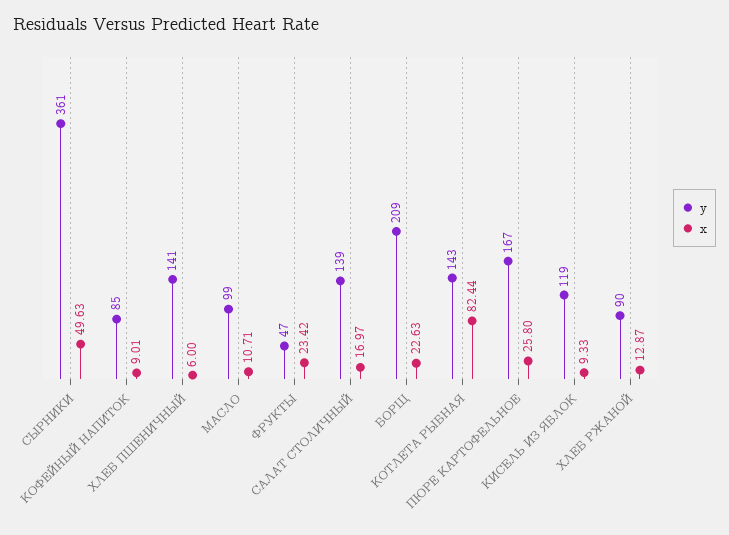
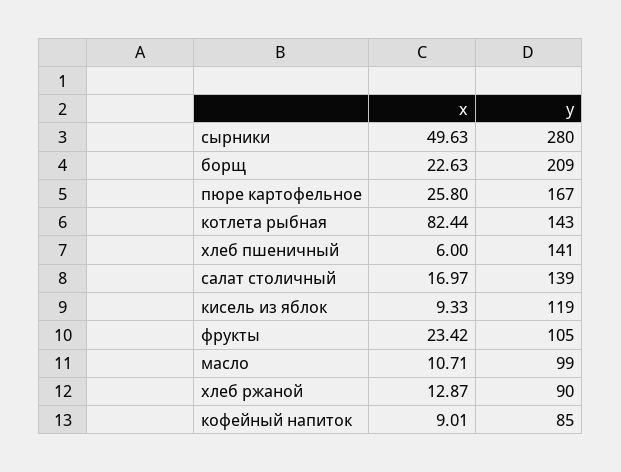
  {
    "y": {
-     "СЫРНИКИ": 361,
+     "СЫРНИКИ": 280,
      "КОФЕЙНЫЙ НАПИТОК": 85,
      "ХЛЕБ ПШЕНИЧНЫЙ": 141,
      "МАСЛО": 99,
-     "ФРУКТЫ": 47,
+     "ФРУКТЫ": 105,
      "САЛАТ СТОЛИЧНЫЙ": 139,
      "БОРЩ": 209,
      "КОТЛЕТА РЫБНАЯ": 143,
      "ПЮРЕ КАРТОФЕЛЬНОЕ": 167,
      "КИСЕЛЬ ИЗ ЯБЛОК": 119,
      "ХЛЕБ РЖАНОЙ": 90
    },
    "x": {
      "СЫРНИКИ": 49.63,
      "КОФЕЙНЫЙ НАПИТОК": 9.01,
      "ХЛЕБ ПШЕНИЧНЫЙ": 6,
      "МАСЛО": 10.71,
      "ФРУКТЫ": 23.42,
      "САЛАТ СТОЛИЧНЫЙ": 16.97,
      "БОРЩ": 22.63,
      "КОТЛЕТА РЫБНАЯ": 82.44,
      "ПЮРЕ КАРТОФЕЛЬНОЕ": 25.8,
      "КИСЕЛЬ ИЗ ЯБЛОК": 9.33,
      "ХЛЕБ РЖАНОЙ": 12.87
    }
  }

